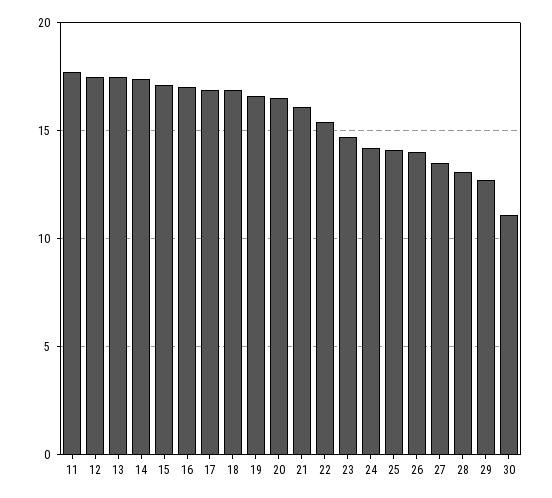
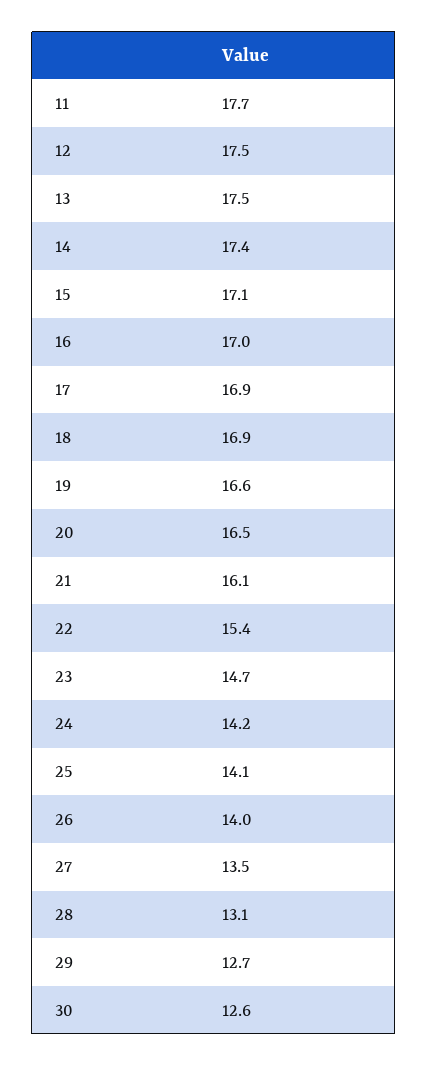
  {
    "11": 17.7,
    "12": 17.5,
    "13": 17.5,
    "14": 17.4,
    "15": 17.1,
    "16": 17,
    "17": 16.9,
    "18": 16.9,
    "19": 16.6,
    "20": 16.5,
    "21": 16.1,
    "22": 15.4,
    "23": 14.7,
    "24": 14.2,
    "25": 14.1,
    "26": 14,
    "27": 13.5,
    "28": 13.1,
    "29": 12.7,
-   "30": 11
+   "30": 12.6
  }

